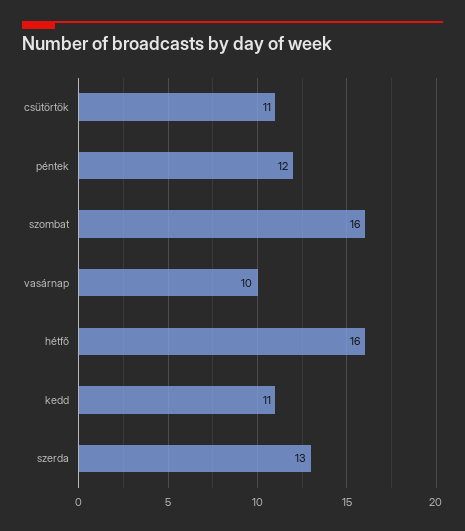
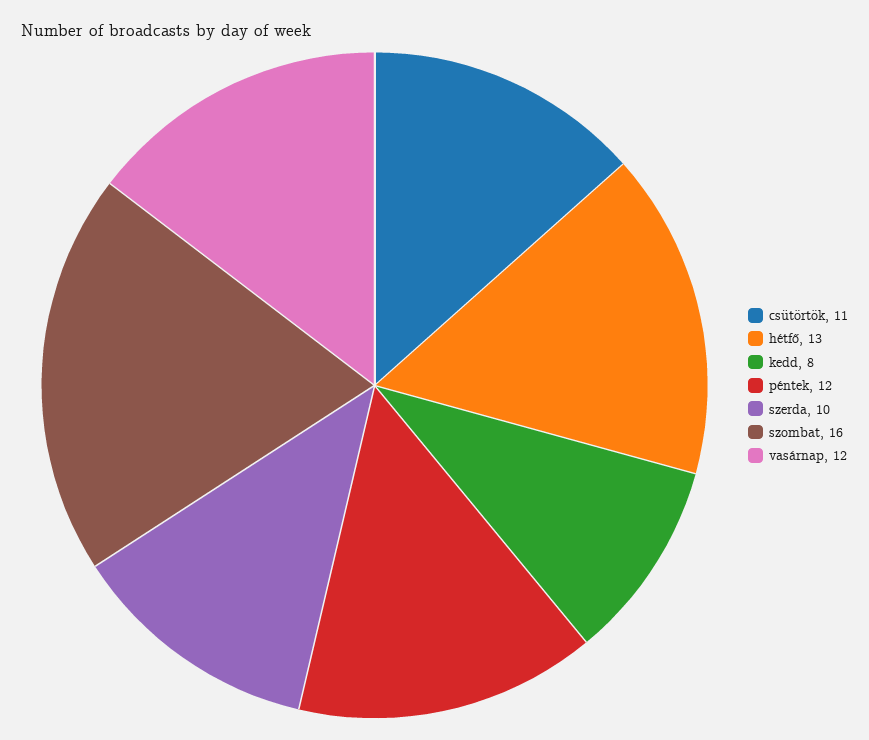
  {
    "csütörtök": 11,
    "péntek": 12,
    "szombat": 16,
-   "vasárnap": 10,
+   "vasárnap": 12,
-   "hétfő": 16,
+   "hétfő": 13,
-   "kedd": 11,
+   "kedd": 8,
-   "szerda": 13
+   "szerda": 10
  }

